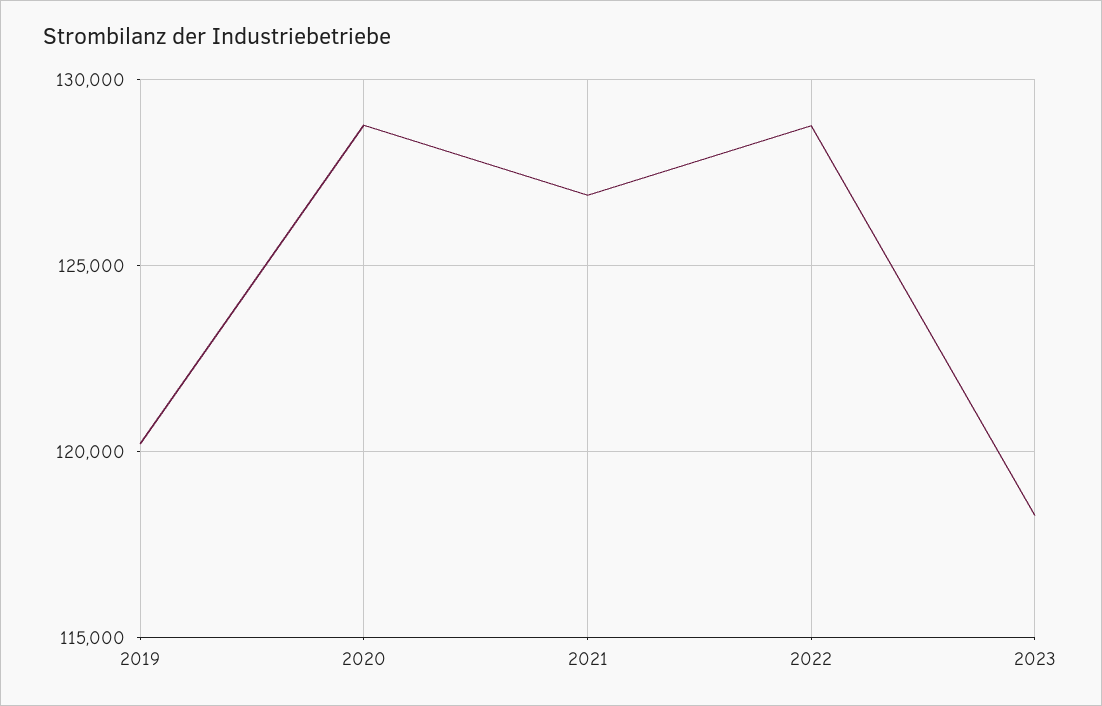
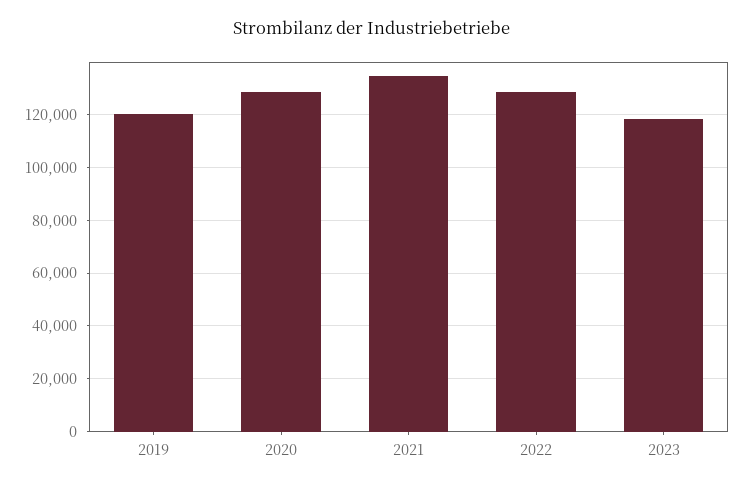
  {
    "2019": 120000,
    "2020": 129000,
-   "2021": 127000,
+   "2021": 135000,
    "2022": 129000,
    "2023": 118500
  }

